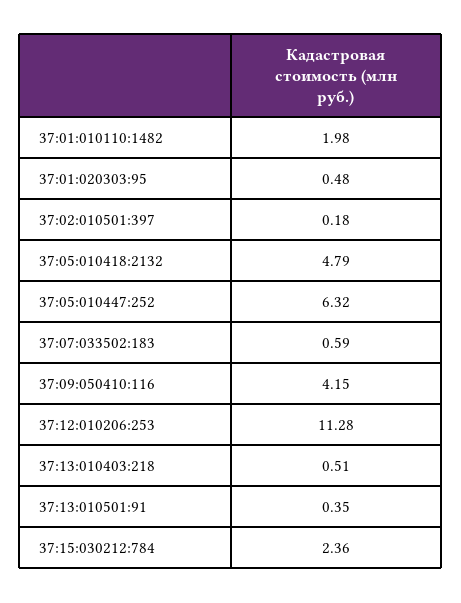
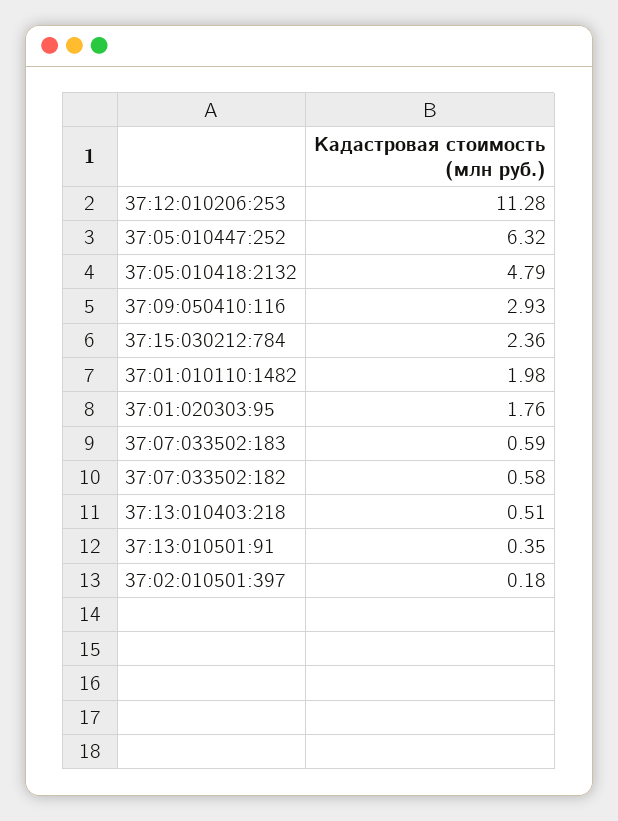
  {
    "37:01:010110:1482": 1.98,
-   "37:01:020303:95": 0.48,
+   "37:01:020303:95": 1.76,
    "37:02:010501:397": 0.18,
    "37:05:010418:2132": 4.79,
    "37:05:010447:252": 6.32,
    "37:07:033502:183": 0.59,
-   "37:09:050410:116": 4.15,
+   "37:09:050410:116": 2.93,
    "37:12:010206:253": 11.28,
    "37:13:010403:218": 0.51,
    "37:13:010501:91": 0.35,
-   "37:15:030212:784": 2.36
+   "37:15:030212:784": 2.36,
+   "37:07:033502:182": 0.58
  }

